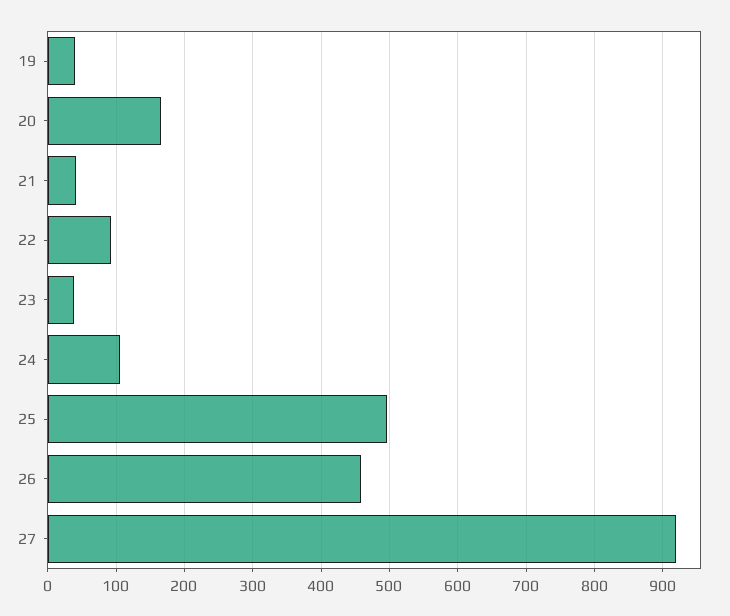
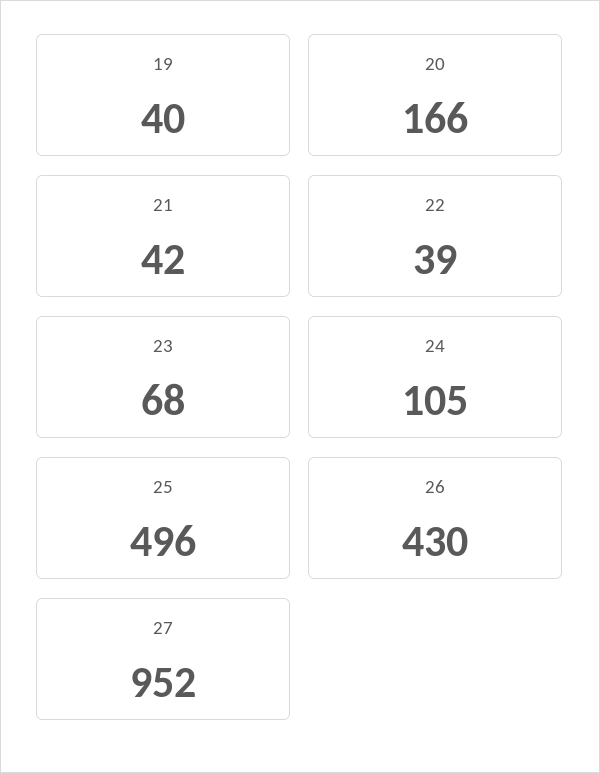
  {
    "19": 40,
    "20": 166,
    "21": 42,
-   "22": 90,
+   "22": 39,
-   "23": 40,
+   "23": 68,
    "24": 105,
    "25": 496,
-   "26": 460,
+   "26": 430,
-   "27": 920
+   "27": 952
  }

